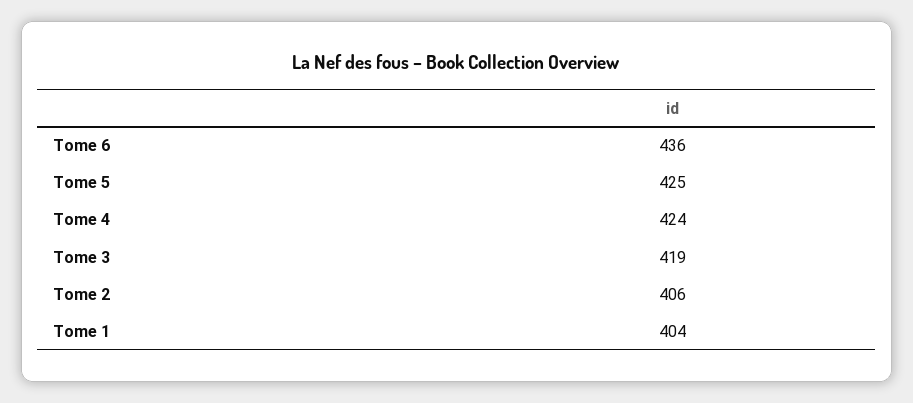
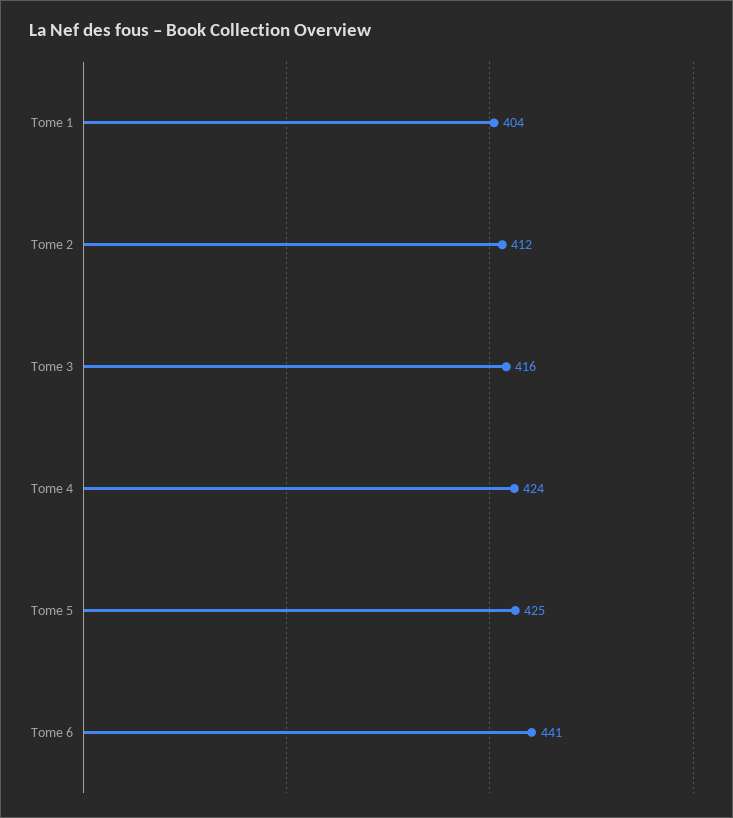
  {
-   "Tome 6": 436,
+   "Tome 6": 441,
    "Tome 5": 425,
    "Tome 4": 424,
-   "Tome 3": 419,
+   "Tome 3": 416,
-   "Tome 2": 406,
+   "Tome 2": 412,
    "Tome 1": 404
  }

